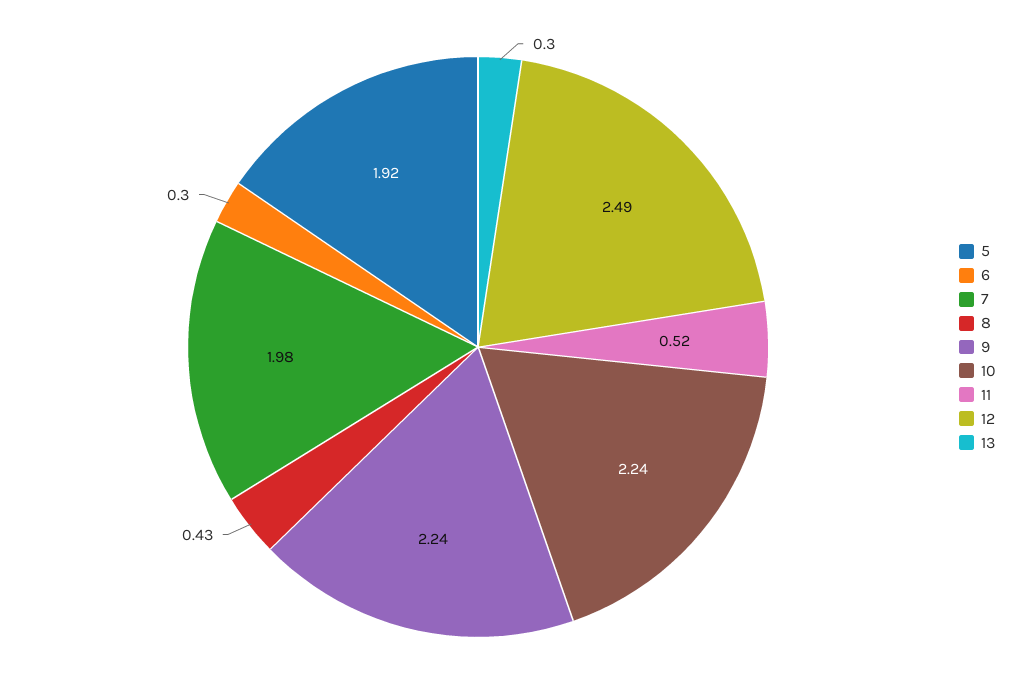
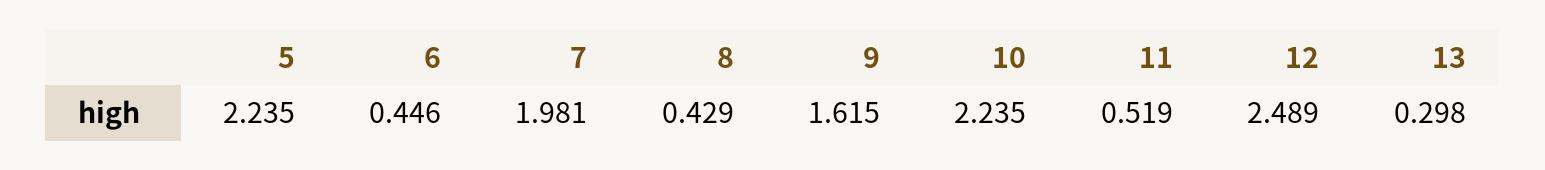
  {
-   "5": 1.92,
+   "5": 2.235,
-   "6": 0.3,
+   "6": 0.446,
    "7": 1.981,
    "8": 0.429,
-   "9": 2.24,
+   "9": 1.615,
    "10": 2.235,
    "11": 0.519,
    "12": 2.489,
    "13": 0.298
  }

